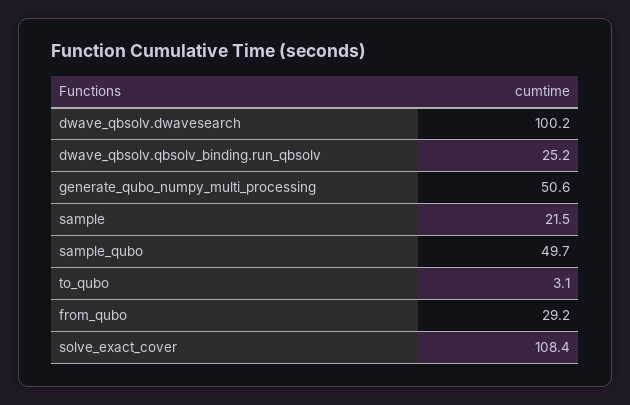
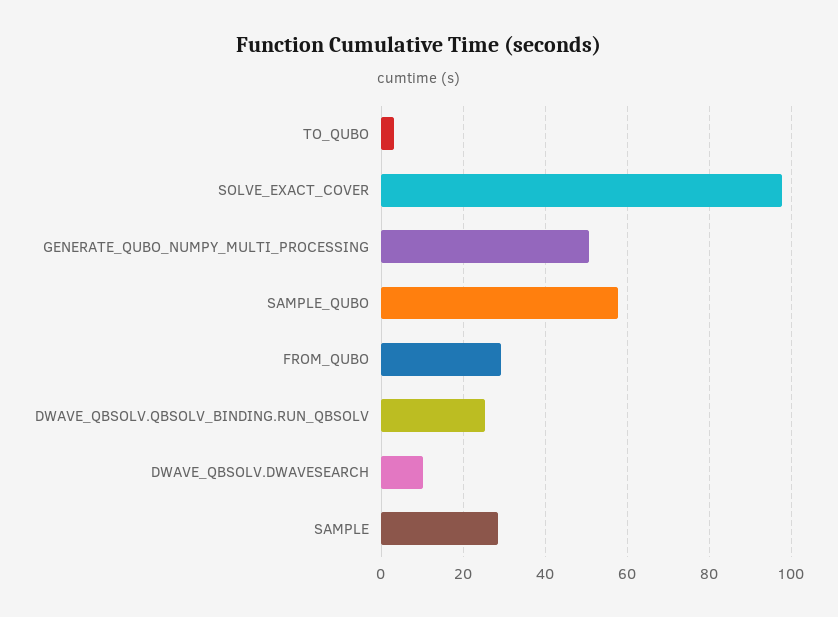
  {
-   "dwave_qbsolv.dwavesearch": 100.2,
+   "dwave_qbsolv.dwavesearch": 10,
    "dwave_qbsolv.qbsolv_binding.run_qbsolv": 25.2,
    "generate_qubo_numpy_multi_processing": 50.6,
-   "sample": 21.5,
+   "sample": 28,
-   "sample_qubo": 49.7,
+   "sample_qubo": 58,
    "to_qubo": 3.1,
    "from_qubo": 29.2,
-   "solve_exact_cover": 108.4
+   "solve_exact_cover": 98
  }

